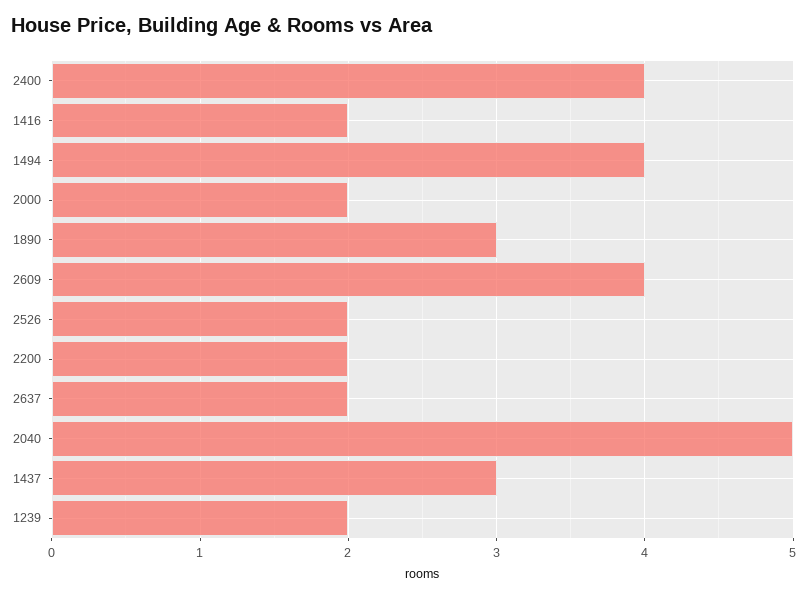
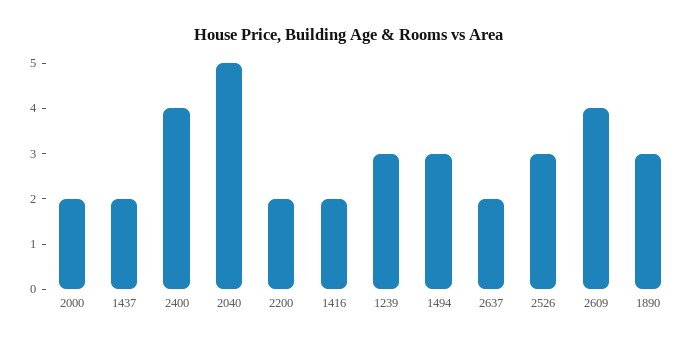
  {
    "2400": 4,
    "1416": 2,
-   "1494": 4,
+   "1494": 3,
    "2000": 2,
    "1890": 3,
    "2609": 4,
-   "2526": 2,
+   "2526": 3,
    "2200": 2,
    "2637": 2,
    "2040": 5,
-   "1437": 3,
+   "1437": 2,
-   "1239": 2
+   "1239": 3
  }

